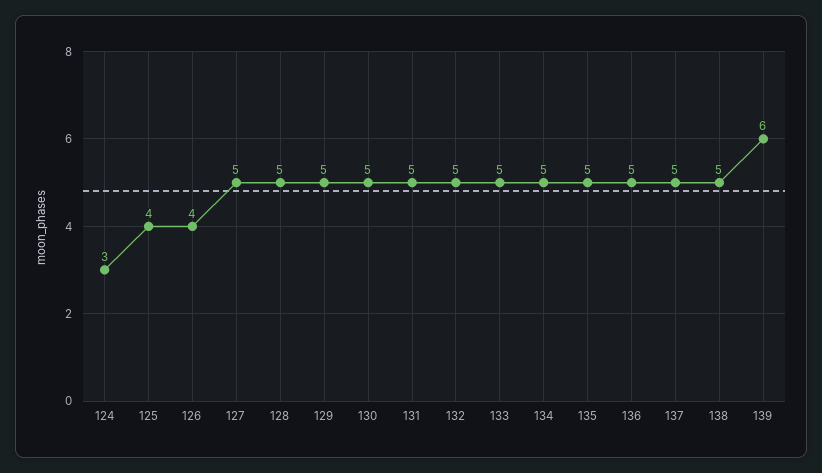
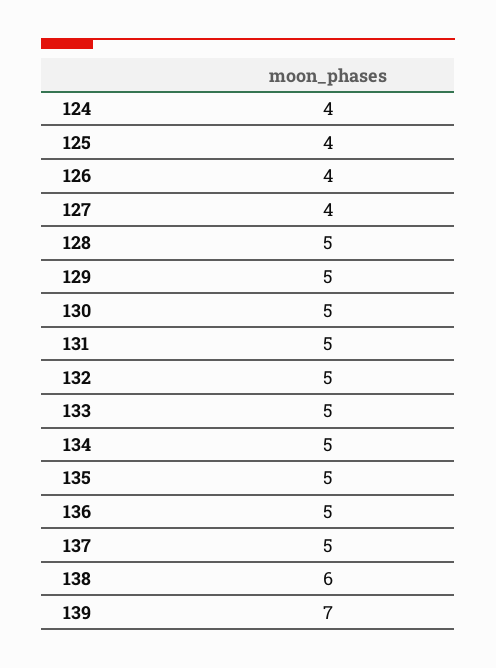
  {
-   "124": 3,
+   "124": 4,
    "125": 4,
    "126": 4,
-   "127": 5,
+   "127": 4,
    "128": 5,
    "129": 5,
    "130": 5,
    "131": 5,
    "132": 5,
    "133": 5,
    "134": 5,
    "135": 5,
    "136": 5,
    "137": 5,
-   "138": 5,
+   "138": 6,
-   "139": 6
+   "139": 7
  }

